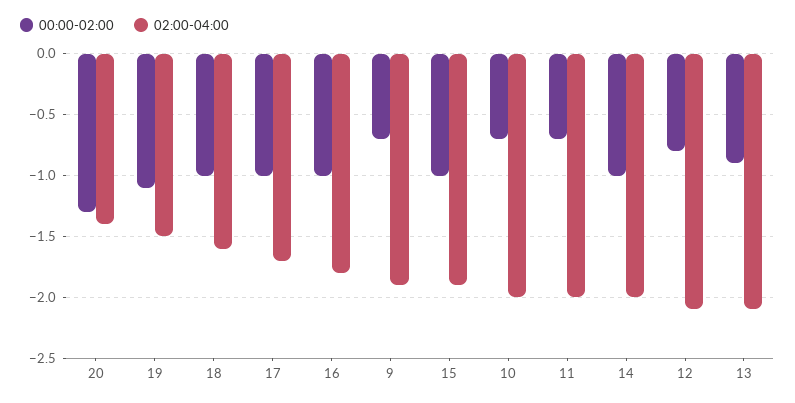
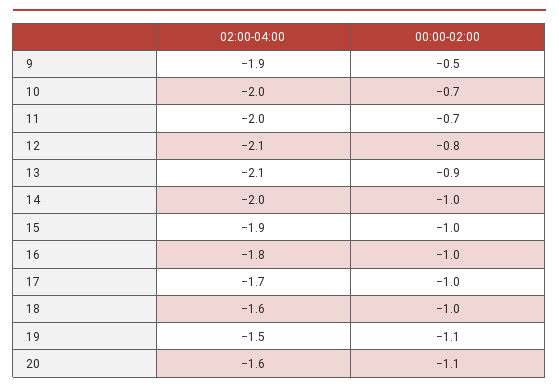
  {
    "00:00-02:00": {
-     "20": -1.3,
+     "20": -1.1,
      "19": -1.1,
      "18": -1,
      "17": -1,
      "16": -1,
-     "9": -0.7,
+     "9": -0.5,
      "15": -1,
      "10": -0.7,
      "11": -0.7,
      "14": -1,
      "12": -0.8,
      "13": -0.9
    },
    "02:00-04:00": {
-     "20": -1.4,
+     "20": -1.6,
      "19": -1.5,
      "18": -1.6,
      "17": -1.7,
      "16": -1.8,
      "9": -1.9,
      "15": -1.9,
      "10": -2,
      "11": -2,
      "14": -2,
      "12": -2.1,
      "13": -2.1
    }
  }

